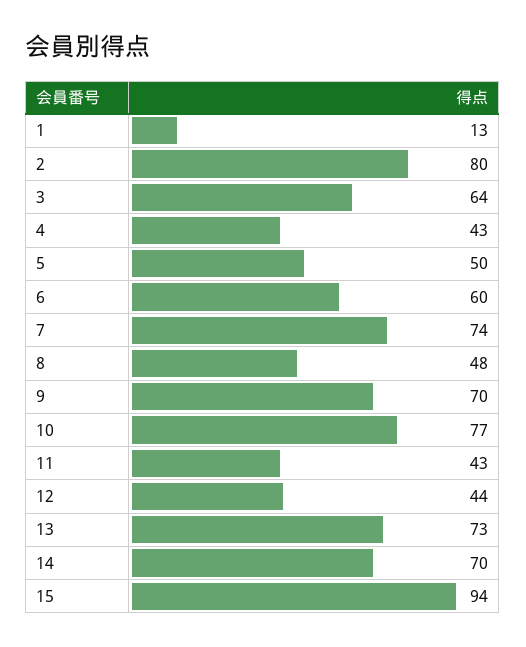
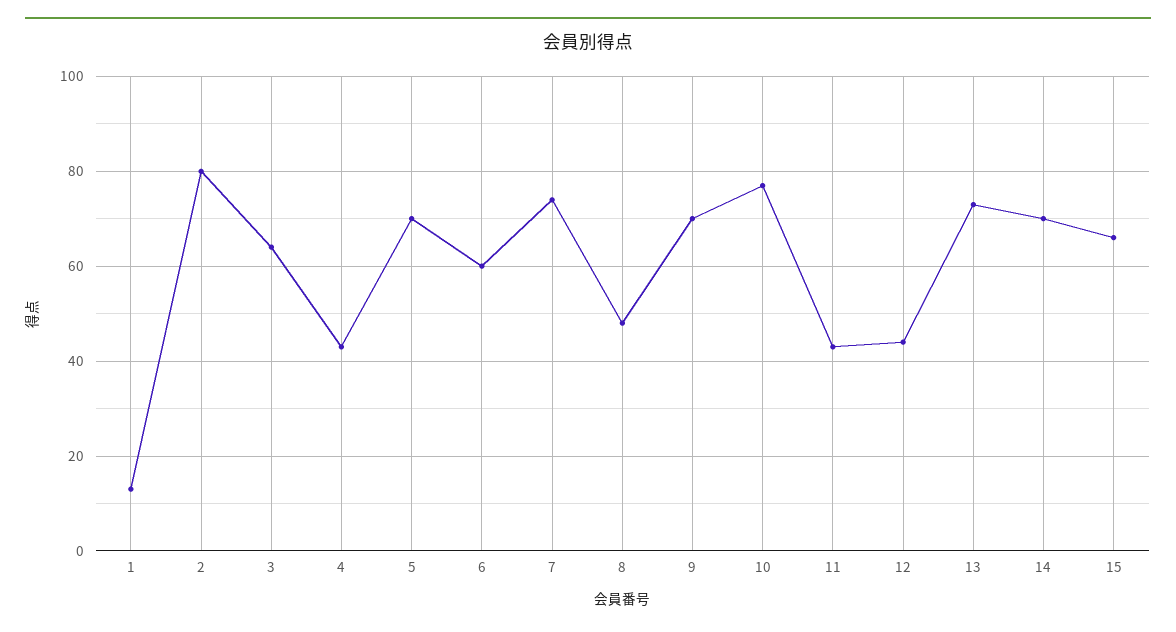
  {
    "1": 13,
    "2": 80,
    "3": 64,
    "4": 43,
-   "5": 50,
+   "5": 70,
    "6": 60,
    "7": 74,
    "8": 48,
    "9": 70,
    "10": 77,
    "11": 43,
    "12": 44,
    "13": 73,
    "14": 70,
-   "15": 94
+   "15": 65
  }

